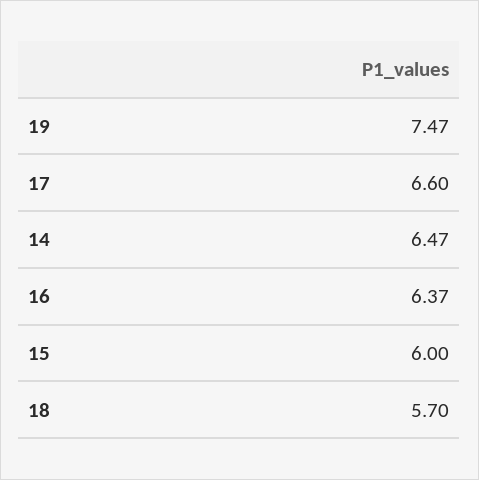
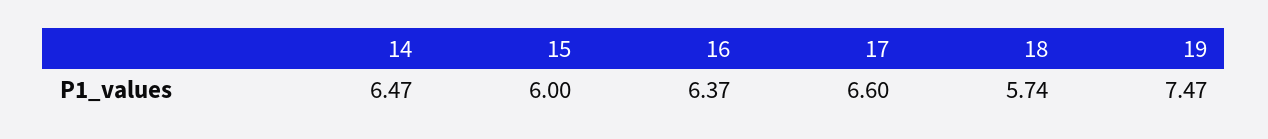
  {
    "19": 7.47,
    "17": 6.6,
    "14": 6.47,
    "16": 6.37,
    "15": 6,
-   "18": 5.7
+   "18": 5.74
  }

